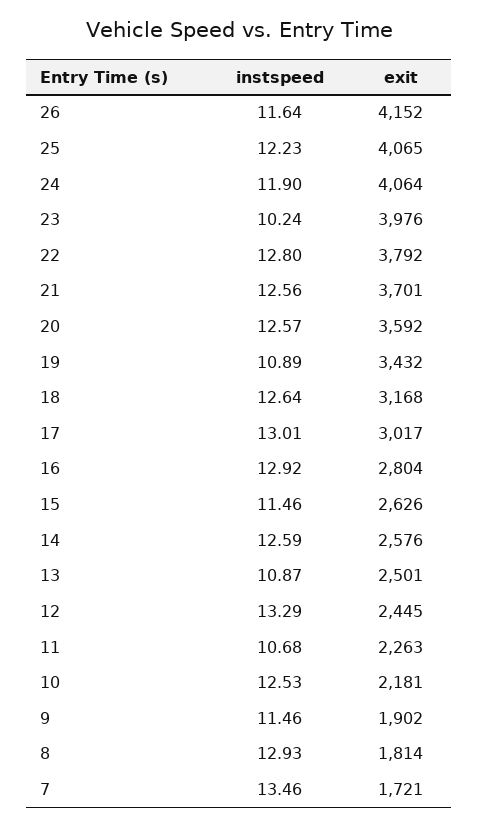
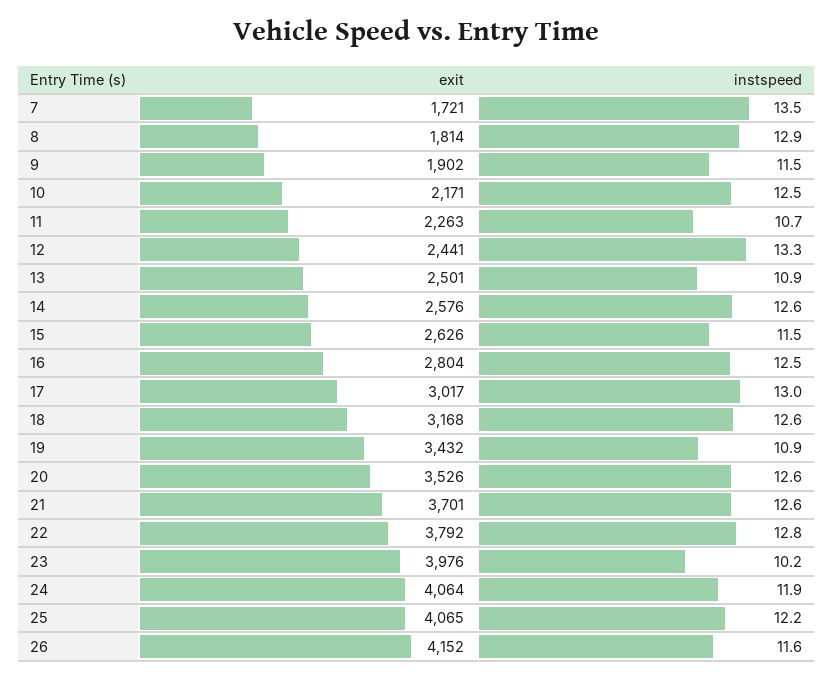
  {
    "instspeed": {
      "26": 11.64,
      "25": 12.23,
      "24": 11.9,
      "23": 10.24,
      "22": 12.8,
      "21": 12.56,
      "20": 12.57,
      "19": 10.89,
      "18": 12.64,
      "17": 13.01,
-     "16": 12.92,
+     "16": 12.5,
      "15": 11.46,
      "14": 12.59,
      "13": 10.87,
      "12": 13.29,
      "11": 10.68,
      "10": 12.53,
      "9": 11.46,
      "8": 12.93,
      "7": 13.46
    },
    "exit": {
      "26": 4152,
      "25": 4065,
      "24": 4064,
      "23": 3976,
      "22": 3792,
      "21": 3701,
-     "20": 3592,
+     "20": 3526,
      "19": 3432,
      "18": 3168,
      "17": 3017,
      "16": 2804,
      "15": 2626,
      "14": 2576,
      "13": 2501,
-     "12": 2445,
+     "12": 2441,
      "11": 2263,
-     "10": 2181,
+     "10": 2171,
      "9": 1902,
      "8": 1814,
      "7": 1721
    }
  }

